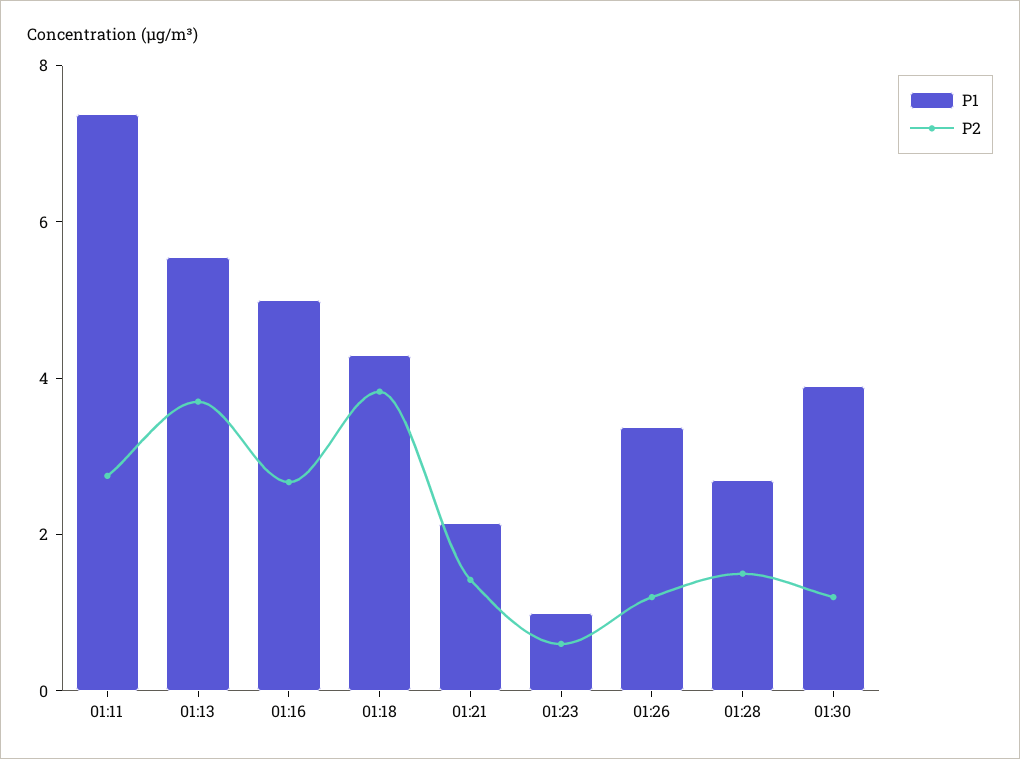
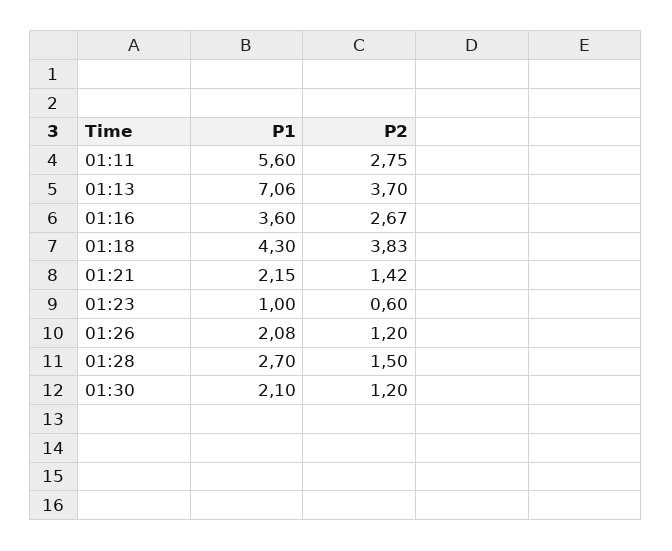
  {
    "P1": {
-     "01:11": 7.5,
+     "01:11": 5.6,
-     "01:13": 5.5,
+     "01:13": 7.06,
-     "01:16": 5,
+     "01:16": 3.6,
      "01:18": 4.3,
      "01:21": 2.15,
      "01:23": 1,
-     "01:26": 3.5,
+     "01:26": 2.08,
      "01:28": 2.7,
-     "01:30": 4
+     "01:30": 2.1
    },
    "P2": {
      "01:11": 2.75,
      "01:13": 3.7,
      "01:16": 2.67,
      "01:18": 3.83,
      "01:21": 1.42,
      "01:23": 0.6,
      "01:26": 1.2,
      "01:28": 1.5,
      "01:30": 1.2
    }
  }

